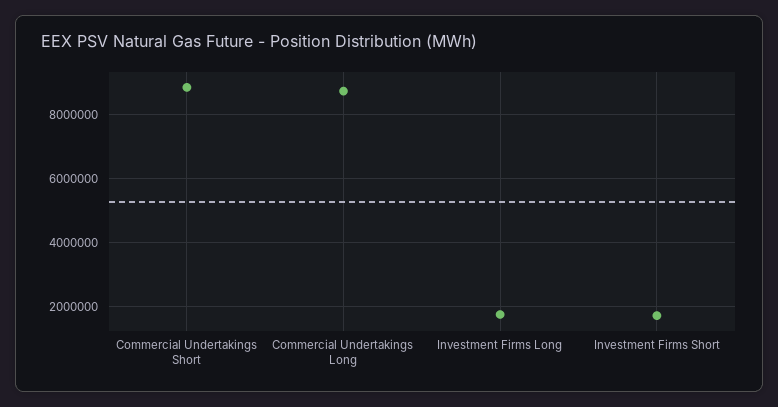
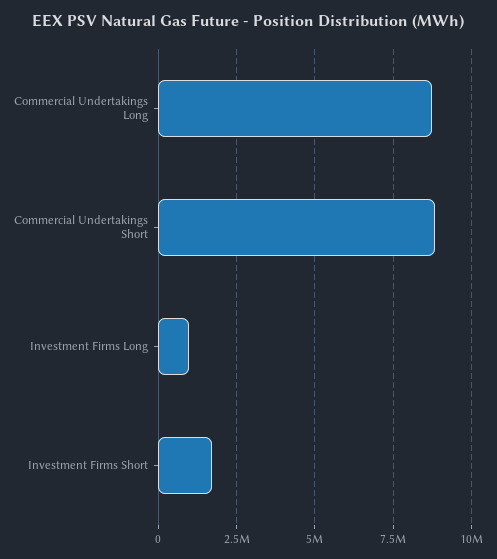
  {
    "Commercial Undertakings Short": 8800000,
    "Commercial Undertakings Long": 8800000,
-   "Investment Firms Long": 1800000,
+   "Investment Firms Long": 1000000,
    "Investment Firms Short": 1800000
  }

